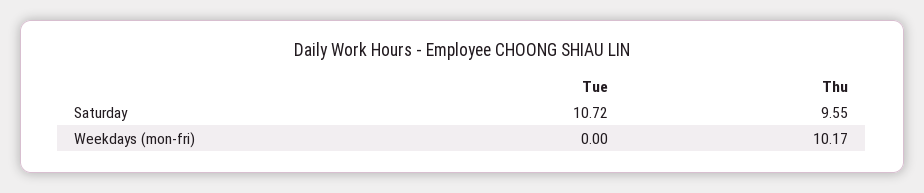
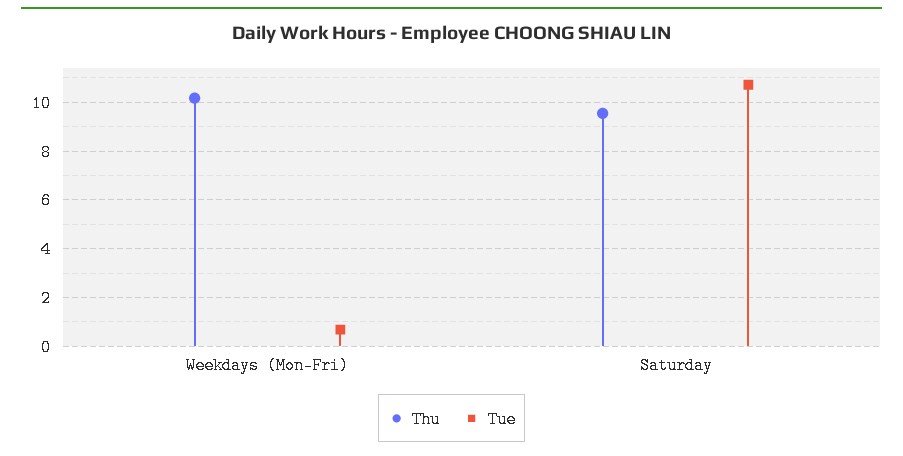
  {
    "Tue": {
      "Saturday": 10.72,
-     "Weekdays (mon-fri)": 0
+     "Weekdays (mon-fri)": 0.75
    },
    "Thu": {
      "Saturday": 9.55,
      "Weekdays (mon-fri)": 10.17
    }
  }

